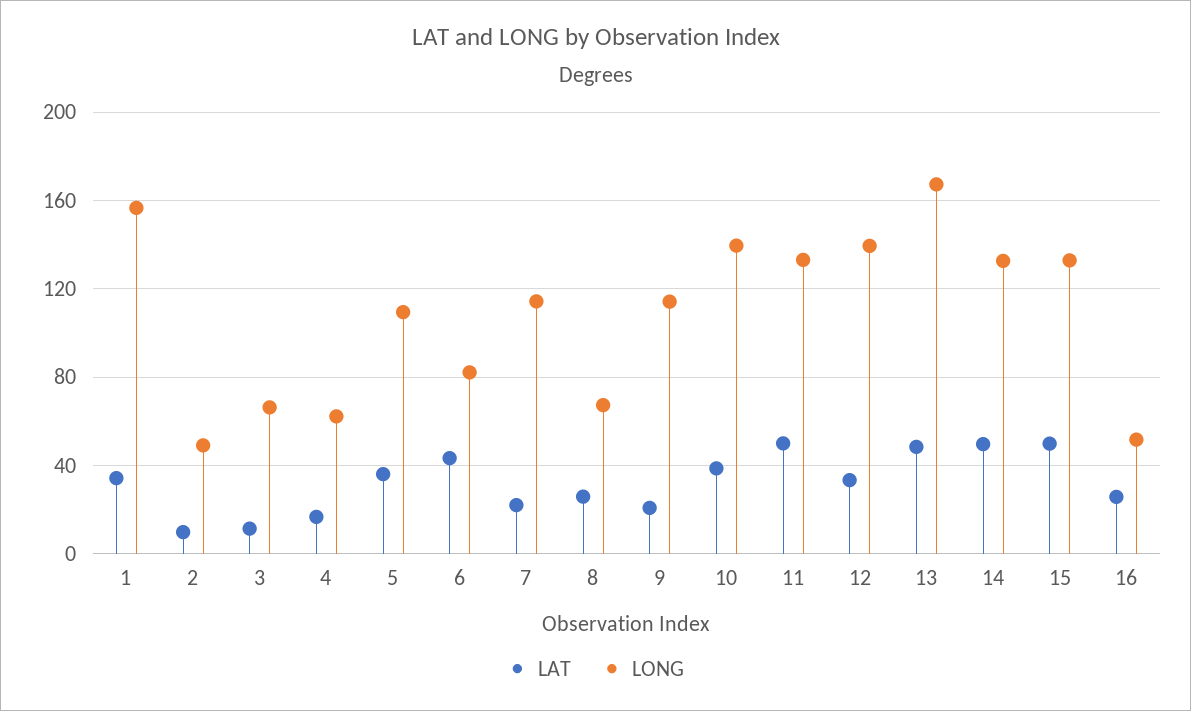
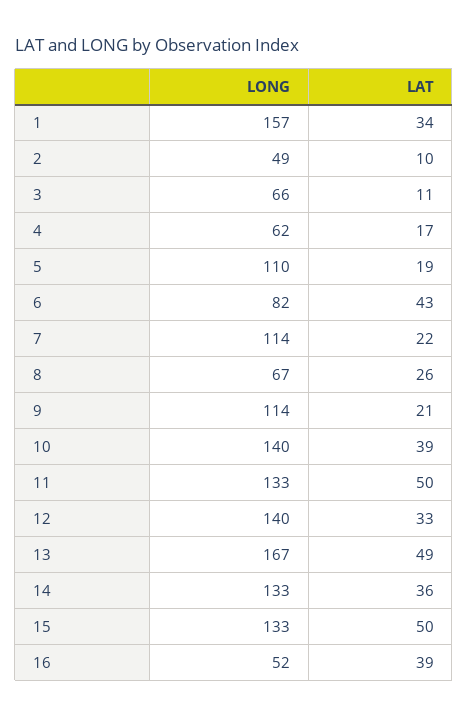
  {
    "LAT": {
      "1": 34,
      "2": 10,
      "3": 11,
      "4": 17,
-     "5": 35,
+     "5": 19,
      "6": 43,
      "7": 22,
      "8": 26,
      "9": 21,
      "10": 39,
      "11": 50,
      "12": 33,
      "13": 49,
-     "14": 50,
+     "14": 36,
      "15": 50,
-     "16": 25
+     "16": 39
    },
    "LONG": {
      "1": 157,
      "2": 49,
      "3": 66,
      "4": 62,
      "5": 110,
      "6": 82,
      "7": 114,
      "8": 67,
      "9": 114,
      "10": 140,
      "11": 133,
      "12": 140,
      "13": 167,
      "14": 133,
      "15": 133,
      "16": 52
    }
  }

